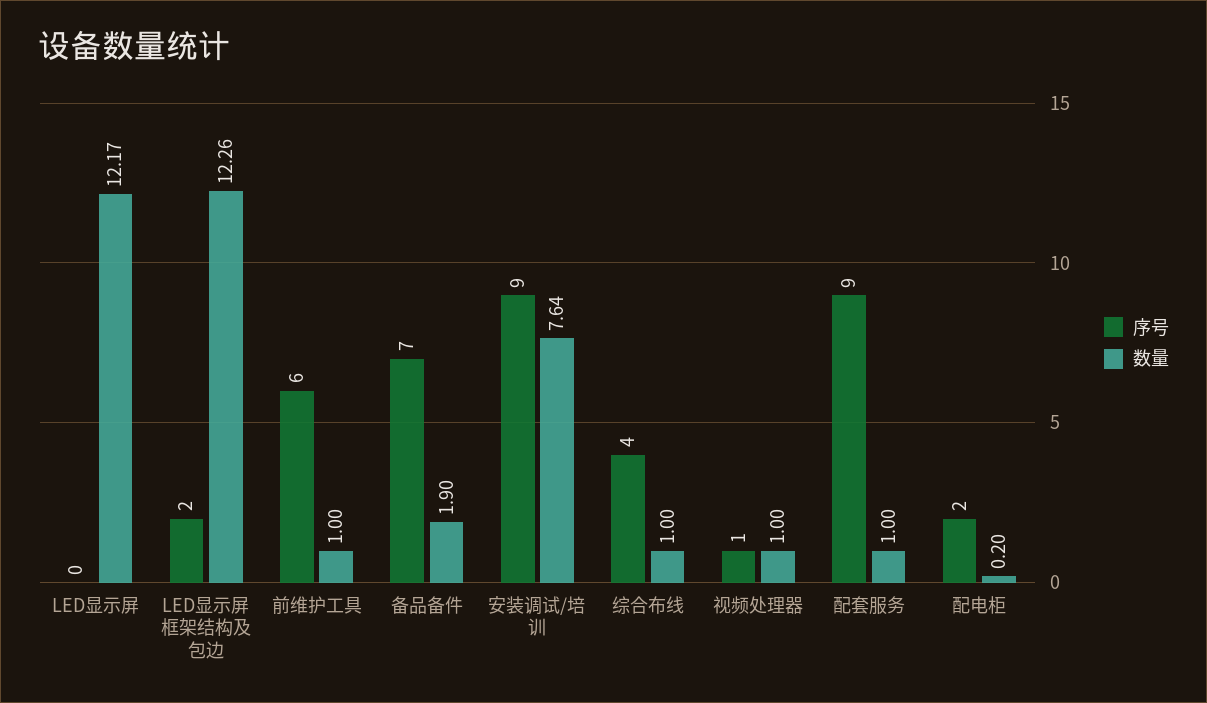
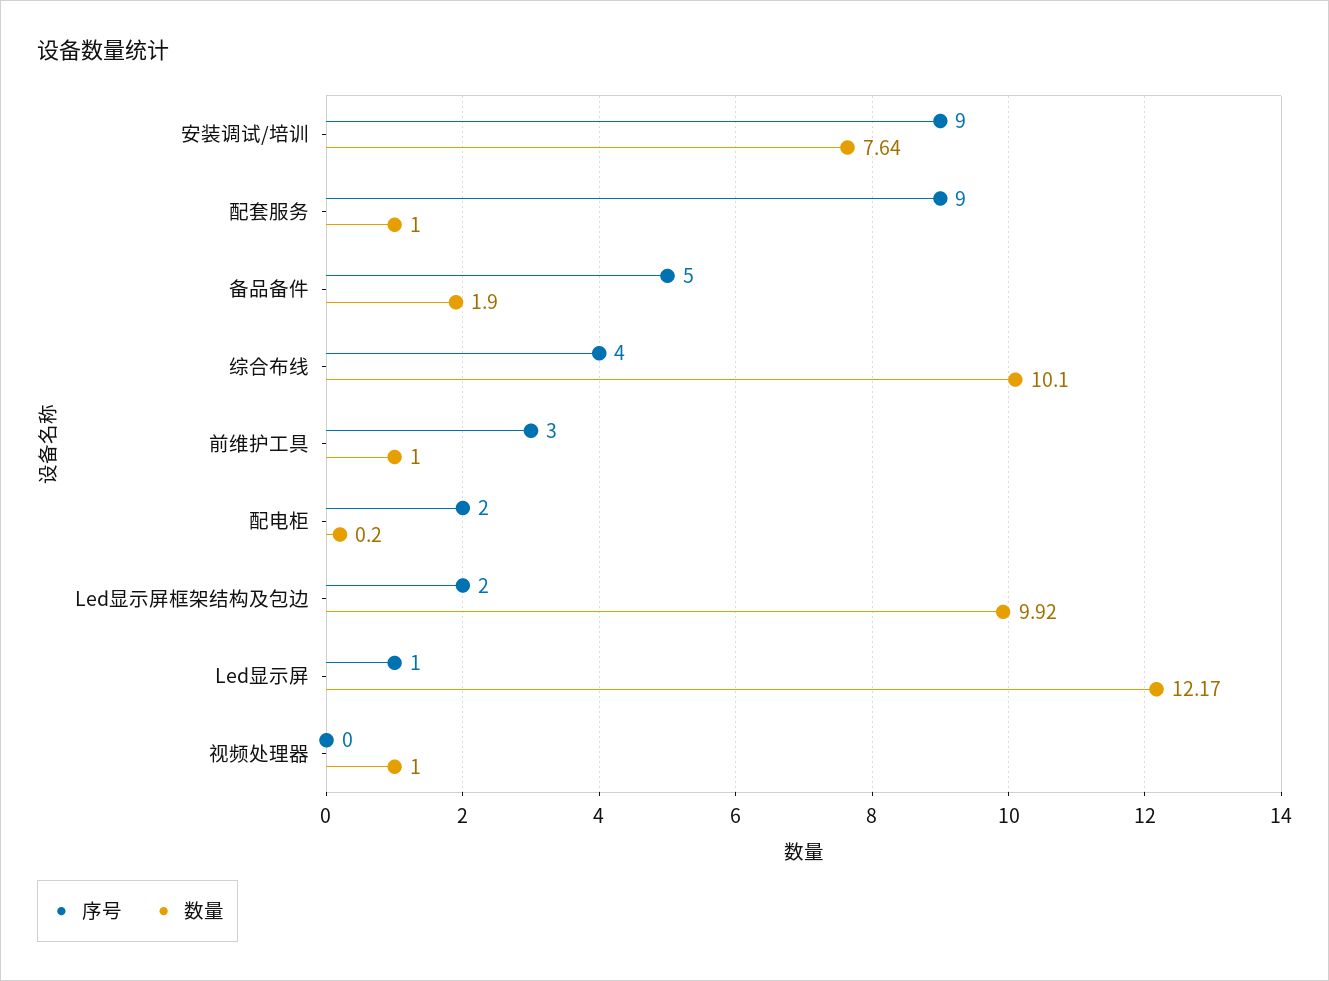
  {
    "序号": {
-     "LED显示屏": 0,
+     "LED显示屏": 1,
      "LED显示屏框架结构及包边": 2,
-     "前维护工具": 6,
+     "前维护工具": 3,
-     "备品备件": 7,
+     "备品备件": 5,
      "安装调试/培训": 9,
      "综合布线": 4,
-     "视频处理器": 1,
+     "视频处理器": 0,
      "配套服务": 9,
      "配电柜": 2
    },
    "数量": {
      "LED显示屏": 12.17,
-     "LED显示屏框架结构及包边": 12.26,
+     "LED显示屏框架结构及包边": 9.92,
      "前维护工具": 1,
      "备品备件": 1.9,
      "安装调试/培训": 7.64,
-     "综合布线": 1,
+     "综合布线": 10.1,
      "视频处理器": 1,
      "配套服务": 1,
      "配电柜": 0.2
    }
  }

